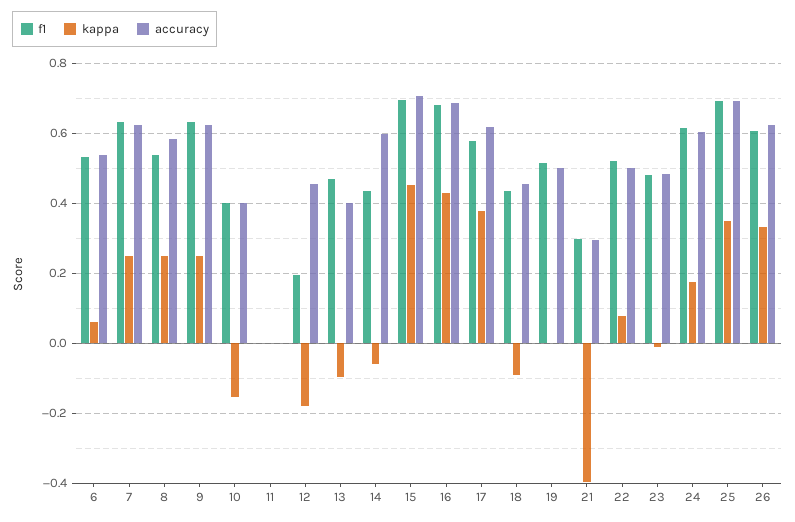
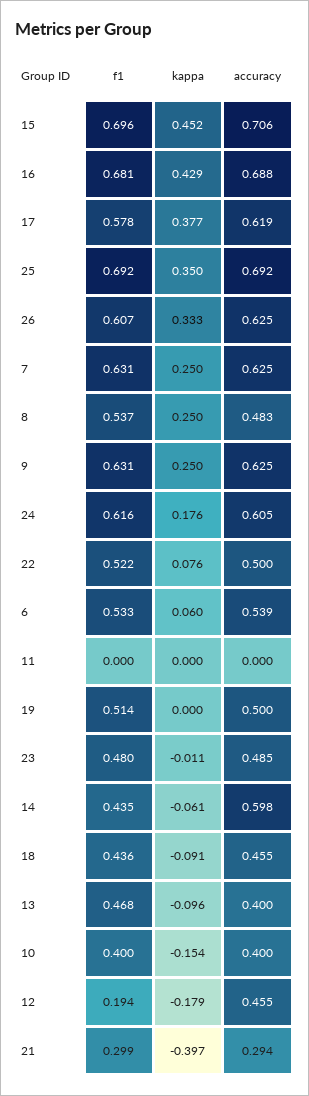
  {
    "f1": {
      "6": 0.533,
      "7": 0.631,
      "8": 0.537,
      "9": 0.631,
      "10": 0.4,
      "11": 0,
      "12": 0.194,
      "13": 0.468,
      "14": 0.435,
      "15": 0.696,
      "16": 0.681,
      "17": 0.578,
      "18": 0.436,
      "19": 0.514,
      "21": 0.299,
      "22": 0.522,
      "23": 0.48,
      "24": 0.616,
      "25": 0.692,
      "26": 0.607
    },
    "kappa": {
      "6": 0.06,
      "7": 0.25,
      "8": 0.25,
      "9": 0.25,
      "10": -0.154,
      "11": 0,
      "12": -0.179,
      "13": -0.096,
      "14": -0.061,
      "15": 0.452,
      "16": 0.429,
      "17": 0.377,
      "18": -0.091,
      "19": 0,
      "21": -0.397,
      "22": 0.076,
      "23": -0.011,
      "24": 0.176,
      "25": 0.35,
      "26": 0.333
    },
    "accuracy": {
      "6": 0.539,
      "7": 0.625,
-     "8": 0.58,
+     "8": 0.483,
      "9": 0.625,
      "10": 0.4,
      "11": 0,
      "12": 0.455,
      "13": 0.4,
      "14": 0.598,
      "15": 0.706,
      "16": 0.688,
      "17": 0.619,
      "18": 0.455,
      "19": 0.5,
      "21": 0.294,
      "22": 0.5,
      "23": 0.485,
      "24": 0.605,
      "25": 0.692,
      "26": 0.625
    }
  }

